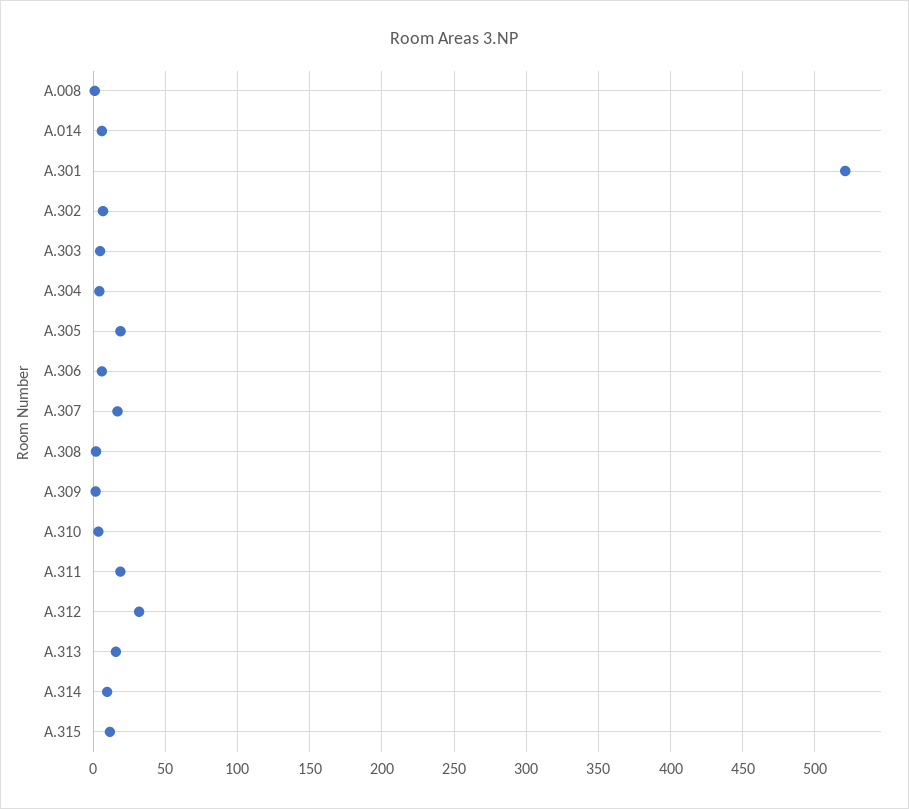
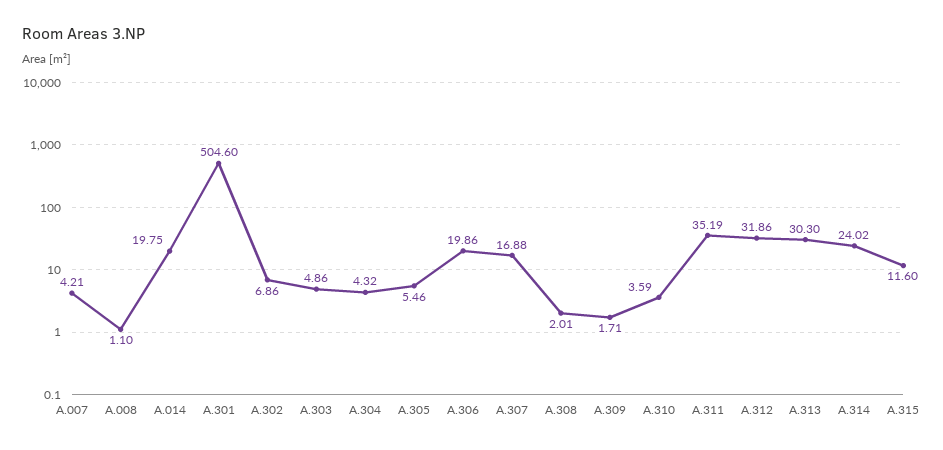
  {
    "A.008": 1.1,
-   "A.014": 5,
+   "A.014": 19.75,
-   "A.301": 520,
+   "A.301": 504.6,
    "A.302": 6.86,
    "A.303": 4.86,
    "A.304": 4.32,
-   "A.305": 20,
+   "A.305": 5.46,
-   "A.306": 5,
+   "A.306": 19.86,
    "A.307": 16.88,
    "A.308": 2.01,
    "A.309": 1.71,
    "A.310": 3.59,
-   "A.311": 20,
+   "A.311": 35.19,
    "A.312": 31.86,
-   "A.313": 15,
+   "A.313": 30.3,
-   "A.314": 10,
+   "A.314": 24.02,
-   "A.315": 11.6
+   "A.315": 11.6,
+   "A.007": 4.21
  }

